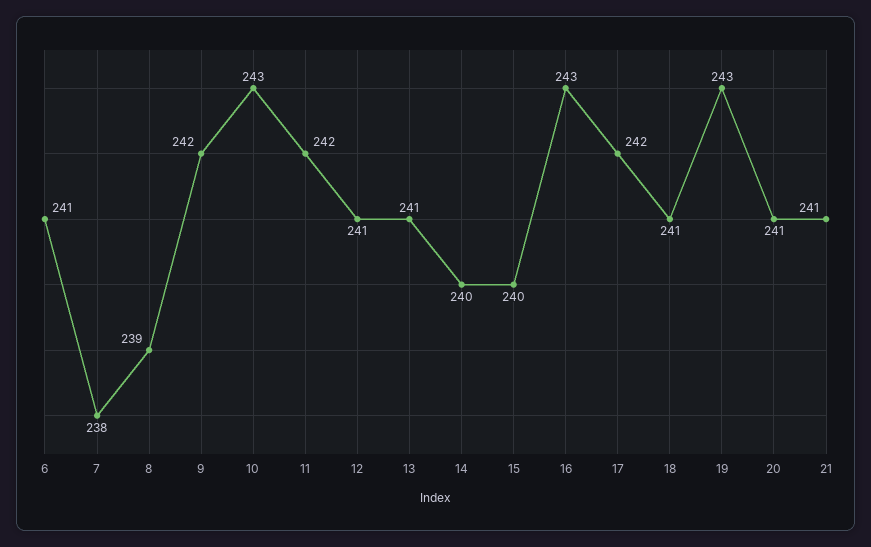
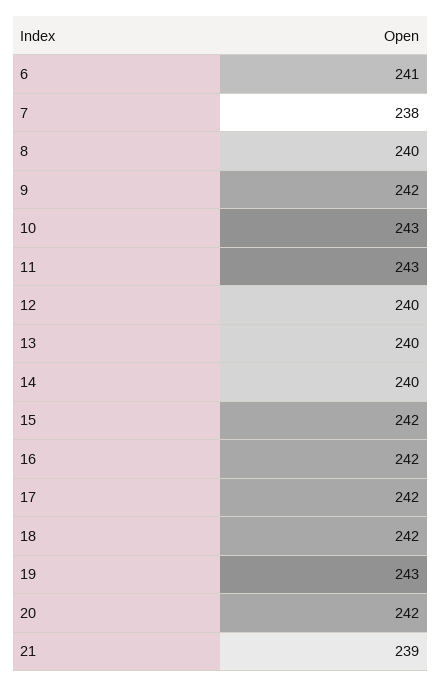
  {
    "6": 241,
    "7": 238,
-   "8": 239,
+   "8": 240,
    "9": 242,
    "10": 243,
-   "11": 242,
+   "11": 243,
-   "12": 241,
+   "12": 240,
-   "13": 241,
+   "13": 240,
    "14": 240,
-   "15": 240,
+   "15": 242,
-   "16": 243,
+   "16": 242,
    "17": 242,
-   "18": 241,
+   "18": 242,
    "19": 243,
-   "20": 241,
+   "20": 242,
-   "21": 241
+   "21": 239
  }

